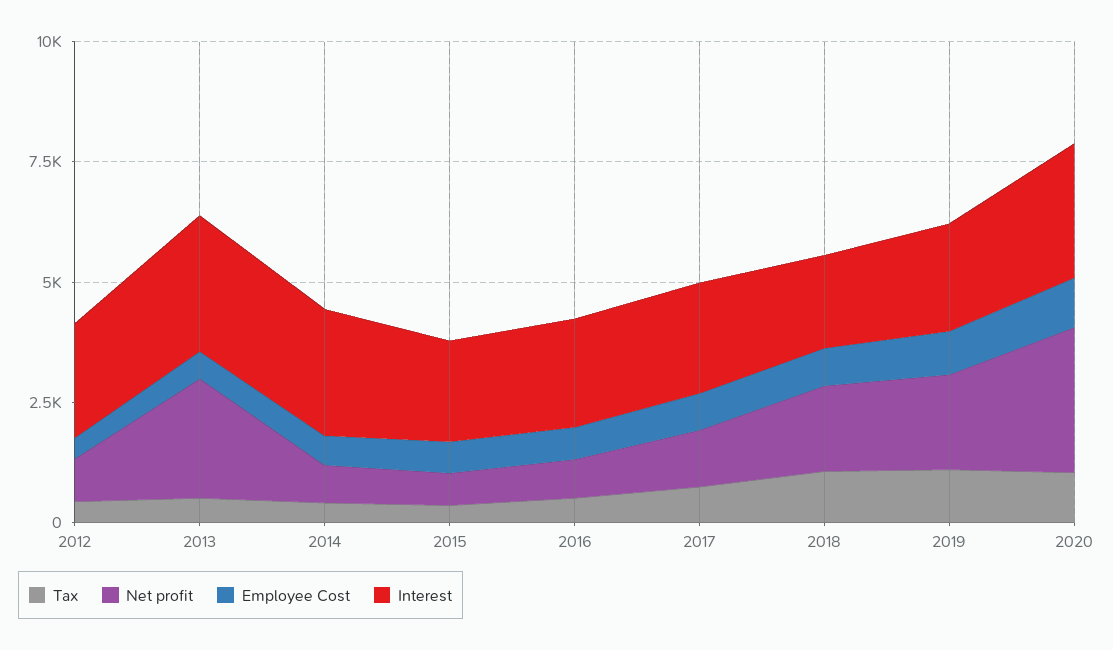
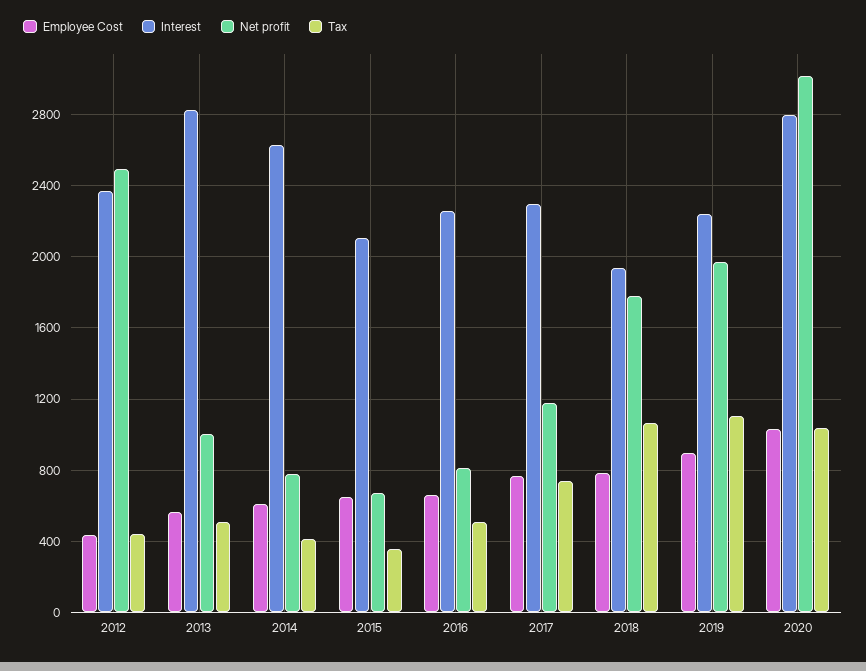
  {
    "Tax": {
      "2012": 450,
      "2013": 500,
      "2014": 400,
      "2015": 350,
      "2016": 500,
      "2017": 750,
      "2018": 1050,
      "2019": 1100,
      "2020": 1050
    },
    "Net profit": {
-     "2012": 1000,
+     "2012": 2500,
-     "2013": 2500,
+     "2013": 1000,
      "2014": 800,
      "2015": 650,
      "2016": 800,
      "2017": 1200,
      "2018": 1800,
      "2019": 1950,
      "2020": 3000
    },
    "Employee Cost": {
      "2012": 450,
      "2013": 550,
      "2014": 600,
      "2015": 650,
      "2016": 650,
      "2017": 750,
      "2018": 800,
      "2019": 900,
      "2020": 1050
    },
    "Interest": {
      "2012": 2350,
      "2013": 2800,
      "2014": 2650,
      "2015": 2100,
      "2016": 2250,
      "2017": 2300,
      "2018": 1950,
      "2019": 2250,
      "2020": 2800
    }
  }

